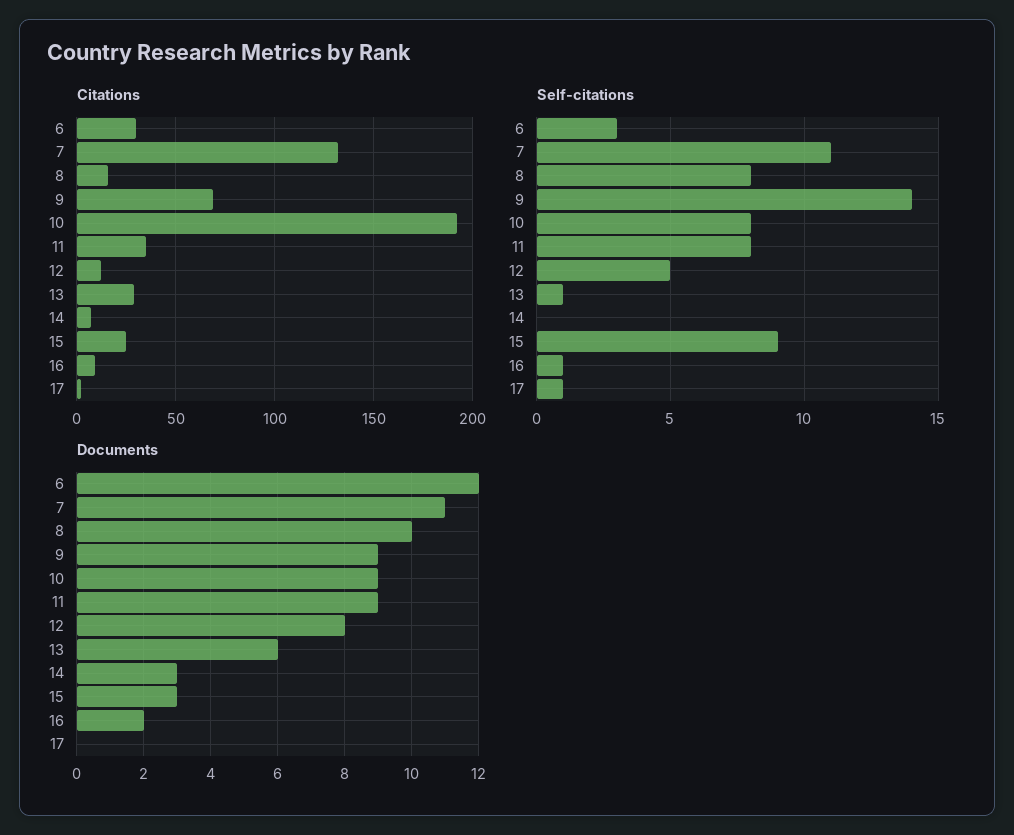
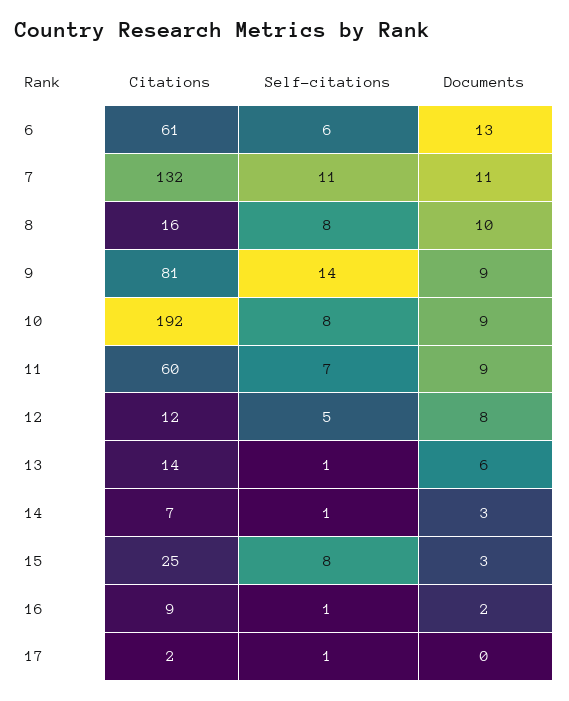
  {
    "Citations": {
-     "6": 30,
+     "6": 61,
      "7": 132,
      "8": 16,
-     "9": 70,
+     "9": 81,
      "10": 192,
-     "11": 35,
+     "11": 60,
      "12": 12,
-     "13": 30,
+     "13": 14,
      "14": 7,
      "15": 25,
      "16": 9,
      "17": 2
    },
    "Self-citations": {
-     "6": 3,
+     "6": 6,
      "7": 11,
      "8": 8,
      "9": 14,
      "10": 8,
-     "11": 8,
+     "11": 7,
      "12": 5,
      "13": 1,
-     "14": 0,
+     "14": 1,
-     "15": 9,
+     "15": 8,
      "16": 1,
      "17": 1
    },
    "Documents": {
-     "6": 12,
+     "6": 13,
      "7": 11,
      "8": 10,
      "9": 9,
      "10": 9,
      "11": 9,
      "12": 8,
      "13": 6,
      "14": 3,
      "15": 3,
      "16": 2,
      "17": 0
    }
  }

